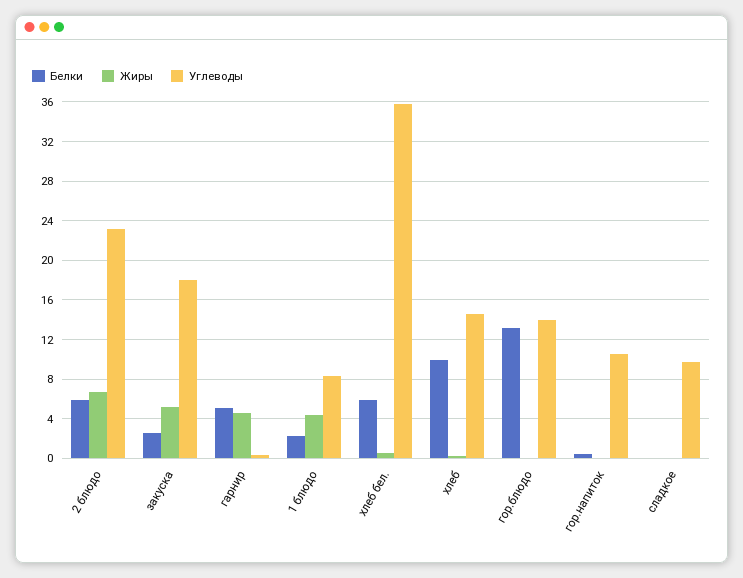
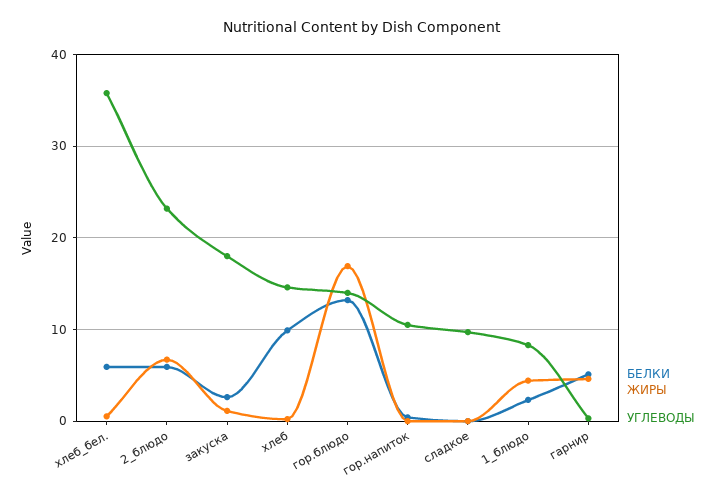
  {
    "Белки": {
      "2 блюдо": 6,
      "закуска": 3,
      "гарнир": 5,
      "1 блюдо": 2,
      "хлеб бел.": 6,
      "хлеб": 10,
      "гор.блюдо": 13,
      "гор.напиток": 0,
      "сладкое": 0
    },
    "Жиры": {
      "2 блюдо": 7,
-     "закуска": 5,
+     "закуска": 1,
      "гарнир": 5,
      "1 блюдо": 4,
      "хлеб бел.": 1,
      "хлеб": 0,
-     "гор.блюдо": 0,
+     "гор.блюдо": 17,
      "гор.напиток": 0,
      "сладкое": 0
    },
    "Углеводы": {
      "2 блюдо": 23,
      "закуска": 18,
      "гарнир": 0,
      "1 блюдо": 8,
      "хлеб бел.": 36,
      "хлеб": 15,
      "гор.блюдо": 14,
      "гор.напиток": 11,
      "сладкое": 10
    }
  }

